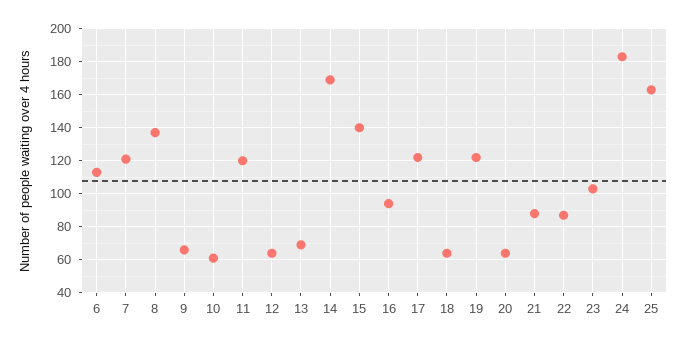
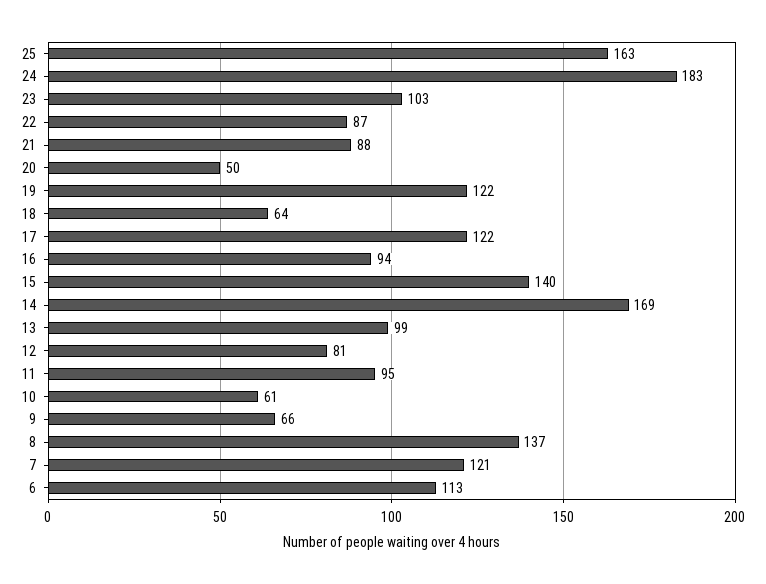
  {
    "6": 113,
    "7": 121,
    "8": 137,
    "9": 66,
    "10": 61,
-   "11": 120,
+   "11": 95,
-   "12": 65,
+   "12": 81,
-   "13": 70,
+   "13": 99,
    "14": 169,
    "15": 140,
    "16": 94,
    "17": 122,
    "18": 64,
    "19": 122,
-   "20": 65,
+   "20": 50,
    "21": 88,
    "22": 87,
    "23": 103,
    "24": 183,
    "25": 163
  }

